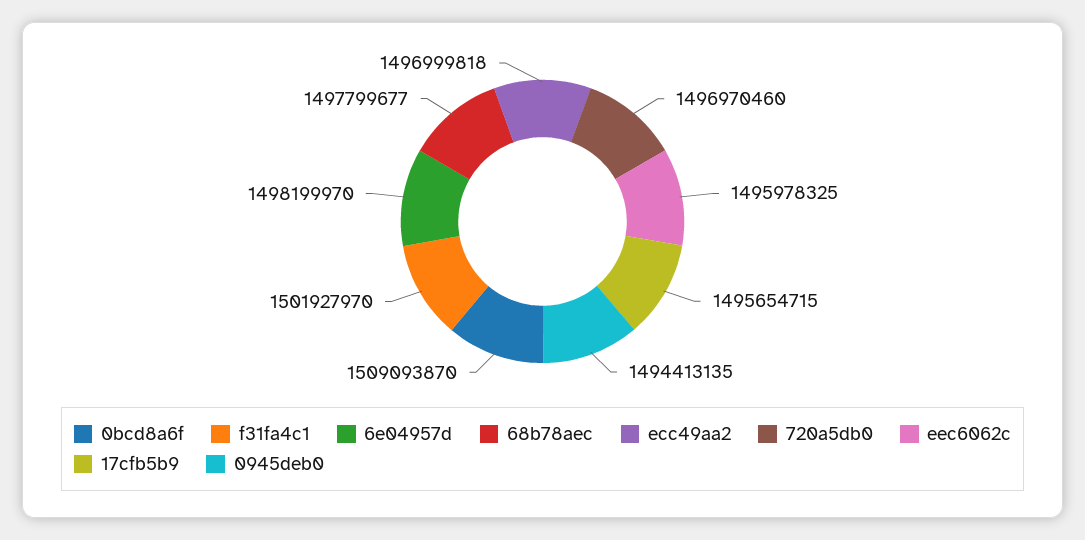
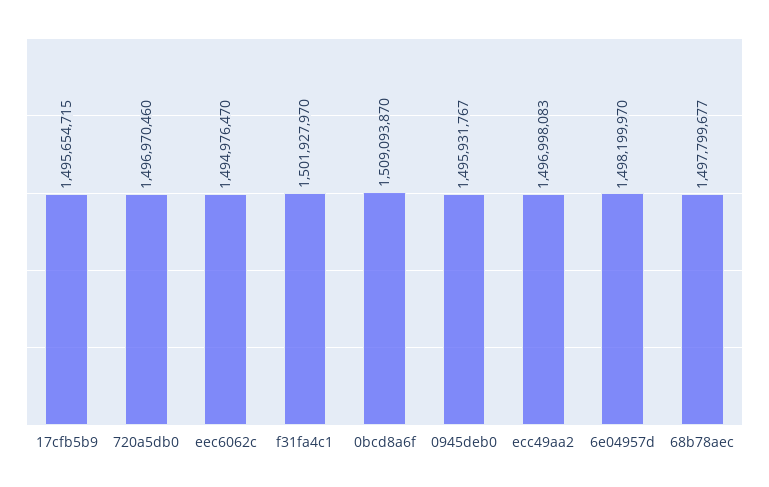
  {
    "0bcd8a6f": 1509093870,
    "f31fa4c1": 1501927970,
    "6e04957d": 1498199970,
    "68b78aec": 1497799677,
-   "ecc49aa2": 1496999818,
+   "ecc49aa2": 1496998083,
    "720a5db0": 1496970460,
-   "eec6062c": 1495978325,
+   "eec6062c": 1494976470,
    "17cfb5b9": 1495654715,
-   "0945deb0": 1494413135
+   "0945deb0": 1495931767
  }

